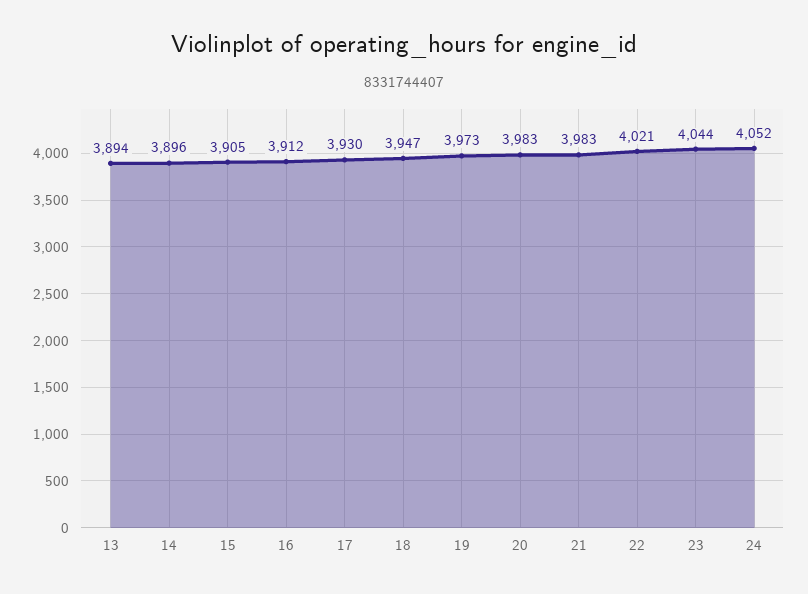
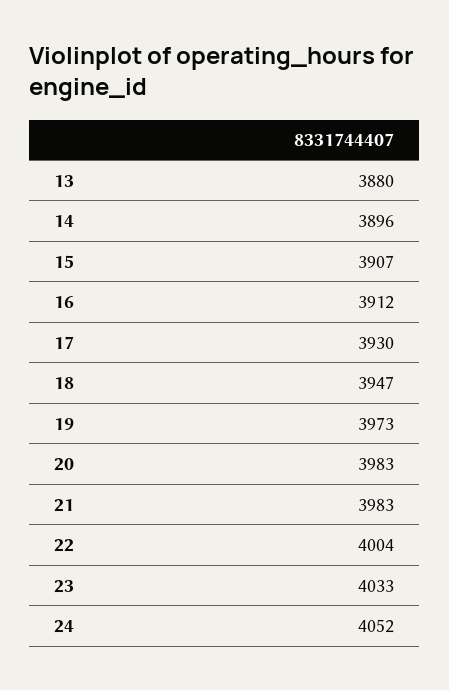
  {
-   "13": 3894,
+   "13": 3880,
    "14": 3896,
-   "15": 3905,
+   "15": 3907,
    "16": 3912,
    "17": 3930,
    "18": 3947,
    "19": 3973,
    "20": 3983,
    "21": 3983,
-   "22": 4021,
+   "22": 4004,
-   "23": 4044,
+   "23": 4033,
    "24": 4052
  }

